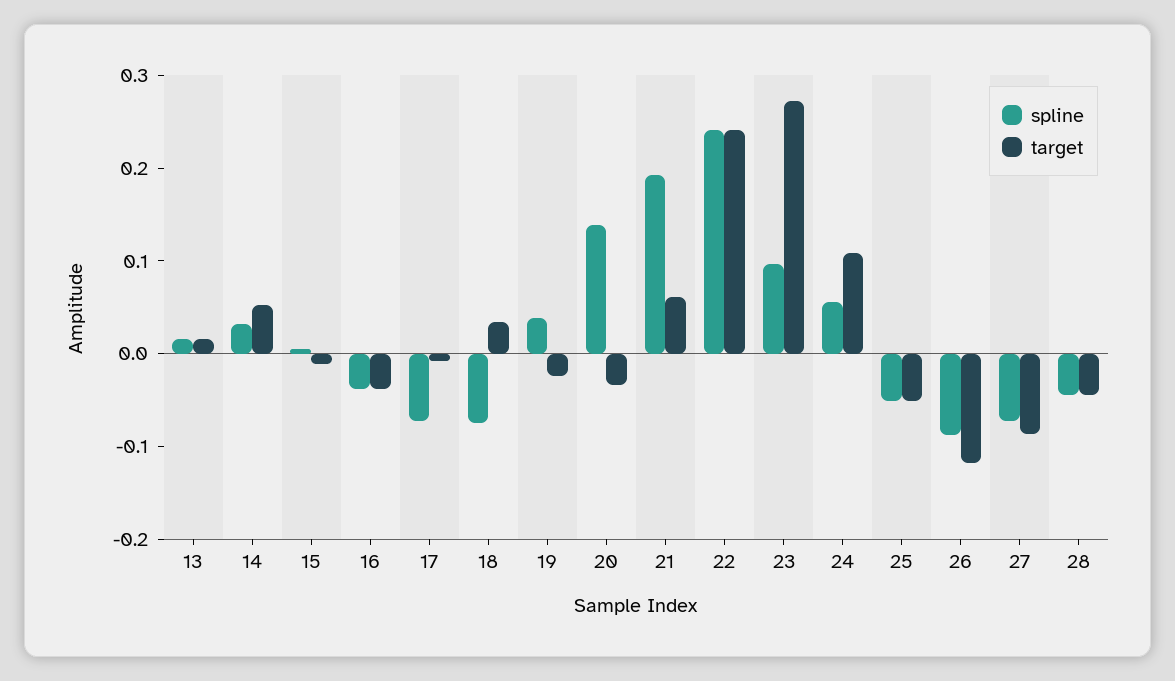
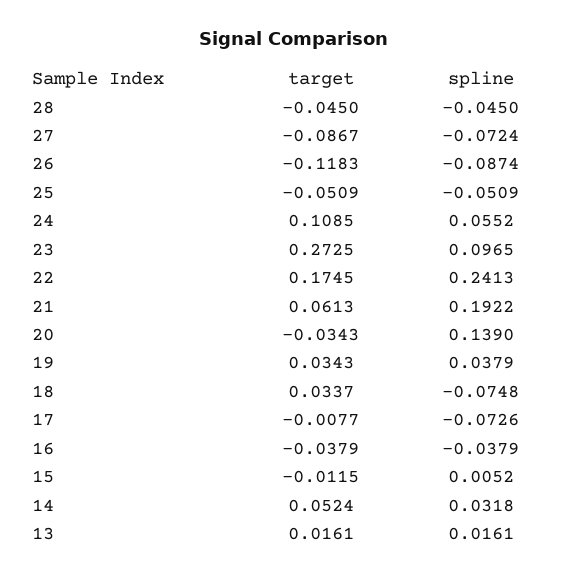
  {
    "spline": {
      "13": 0.0161,
      "14": 0.0318,
      "15": 0.0052,
      "16": -0.0379,
      "17": -0.0726,
      "18": -0.0748,
      "19": 0.0379,
      "20": 0.139,
      "21": 0.1922,
      "22": 0.2413,
      "23": 0.0965,
      "24": 0.0552,
      "25": -0.0509,
      "26": -0.0874,
      "27": -0.0724,
      "28": -0.045
    },
    "target": {
      "13": 0.0161,
      "14": 0.0524,
      "15": -0.0115,
      "16": -0.0379,
      "17": -0.0077,
      "18": 0.0337,
-     "19": -0.02,
+     "19": 0.0343,
      "20": -0.0343,
      "21": 0.0613,
-     "22": 0.24,
+     "22": 0.1745,
      "23": 0.2725,
      "24": 0.1085,
      "25": -0.0509,
      "26": -0.1183,
      "27": -0.0867,
      "28": -0.045
    }
  }

